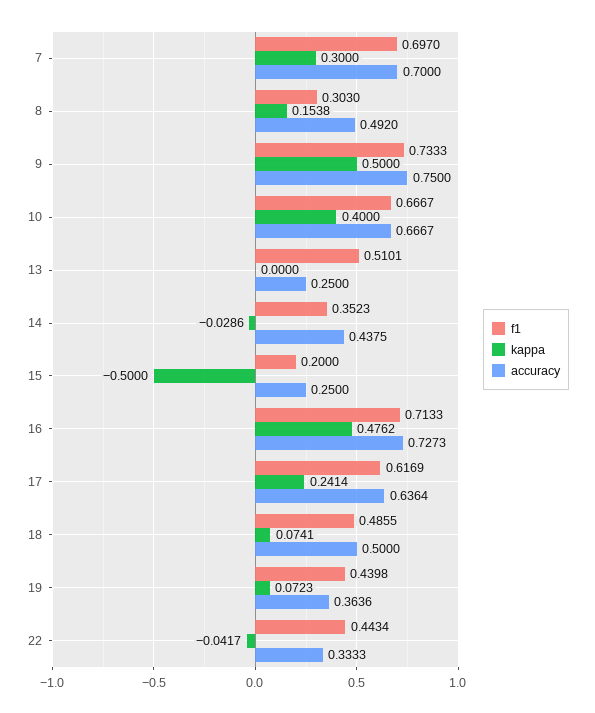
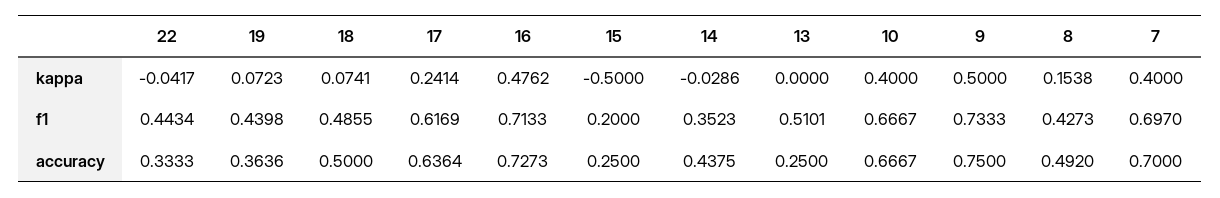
  {
    "f1": {
      "7": 0.697,
-     "8": 0.303,
+     "8": 0.4273,
      "9": 0.7333,
      "10": 0.6667,
      "13": 0.5101,
      "14": 0.3523,
      "15": 0.2,
      "16": 0.7133,
      "17": 0.6169,
      "18": 0.4855,
      "19": 0.4398,
      "22": 0.4434
    },
    "kappa": {
-     "7": 0.3,
+     "7": 0.4,
      "8": 0.1538,
      "9": 0.5,
      "10": 0.4,
      "13": 0,
      "14": -0.0286,
      "15": -0.5,
      "16": 0.4762,
      "17": 0.2414,
      "18": 0.0741,
      "19": 0.0723,
      "22": -0.0417
    },
    "accuracy": {
      "7": 0.7,
      "8": 0.492,
      "9": 0.75,
      "10": 0.6667,
      "13": 0.25,
      "14": 0.4375,
      "15": 0.25,
      "16": 0.7273,
      "17": 0.6364,
      "18": 0.5,
      "19": 0.3636,
      "22": 0.3333
    }
  }

